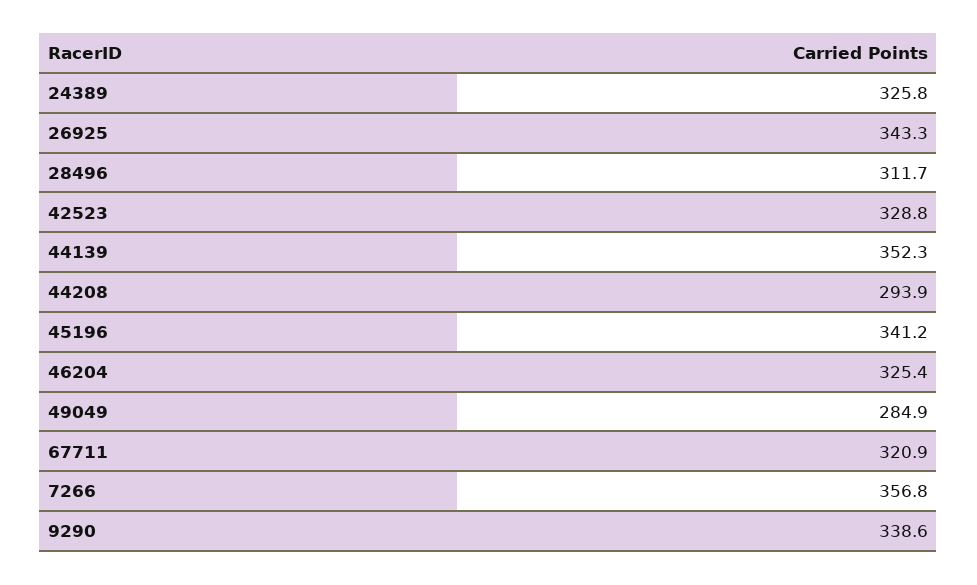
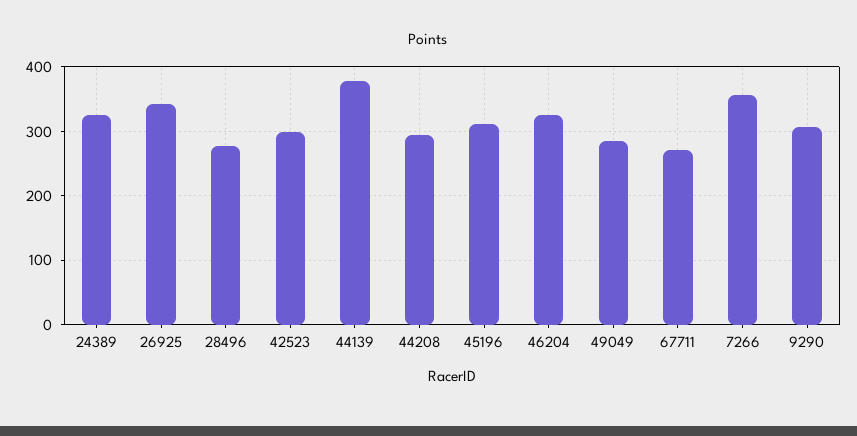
  {
    "24389": 325.8,
    "26925": 343.3,
-   "28496": 311.7,
+   "28496": 280,
-   "42523": 328.8,
+   "42523": 300,
-   "44139": 352.3,
+   "44139": 380,
    "44208": 293.9,
-   "45196": 341.2,
+   "45196": 310,
    "46204": 325.4,
    "49049": 284.9,
-   "67711": 320.9,
+   "67711": 270,
    "7266": 356.8,
-   "9290": 338.6
+   "9290": 310
  }

